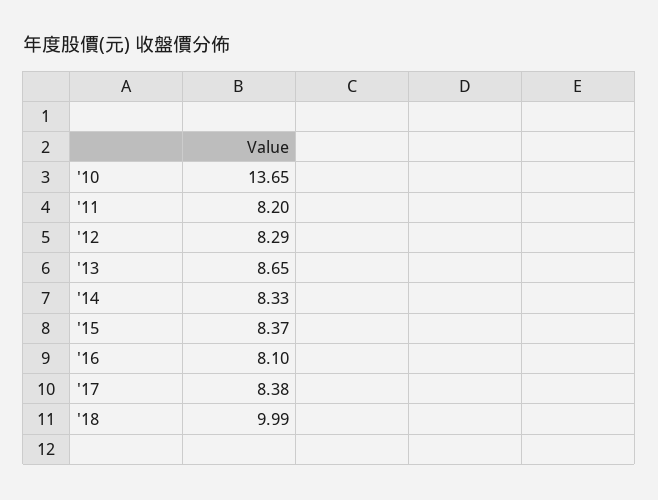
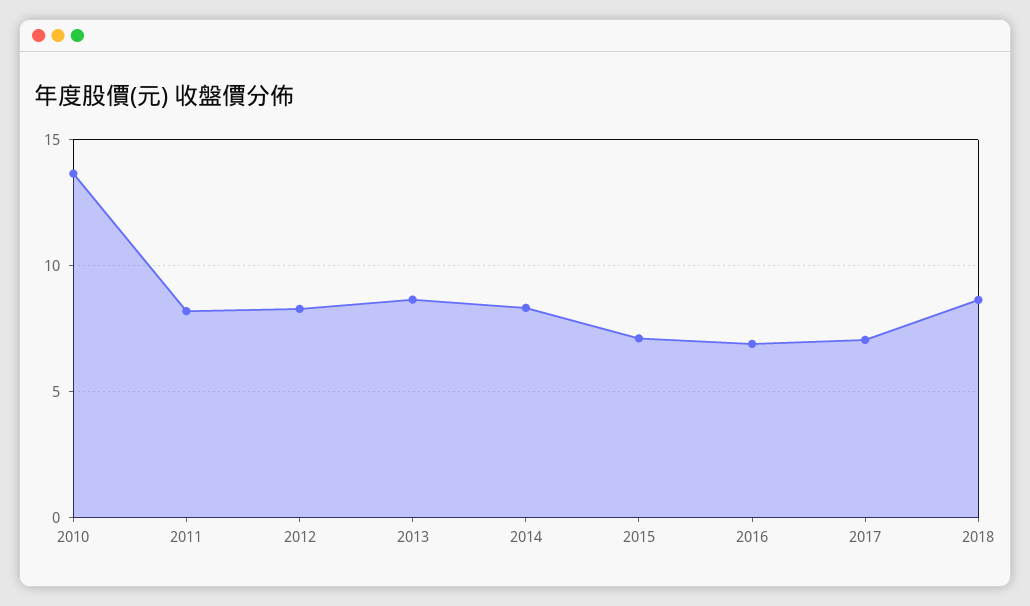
  {
    "'10": 13.65,
    "'11": 8.2,
    "'12": 8.29,
    "'13": 8.65,
    "'14": 8.33,
-   "'15": 8.37,
+   "'15": 7,
-   "'16": 8.1,
+   "'16": 7,
-   "'17": 8.38,
+   "'17": 7,
-   "'18": 9.99
+   "'18": 8.5
  }

